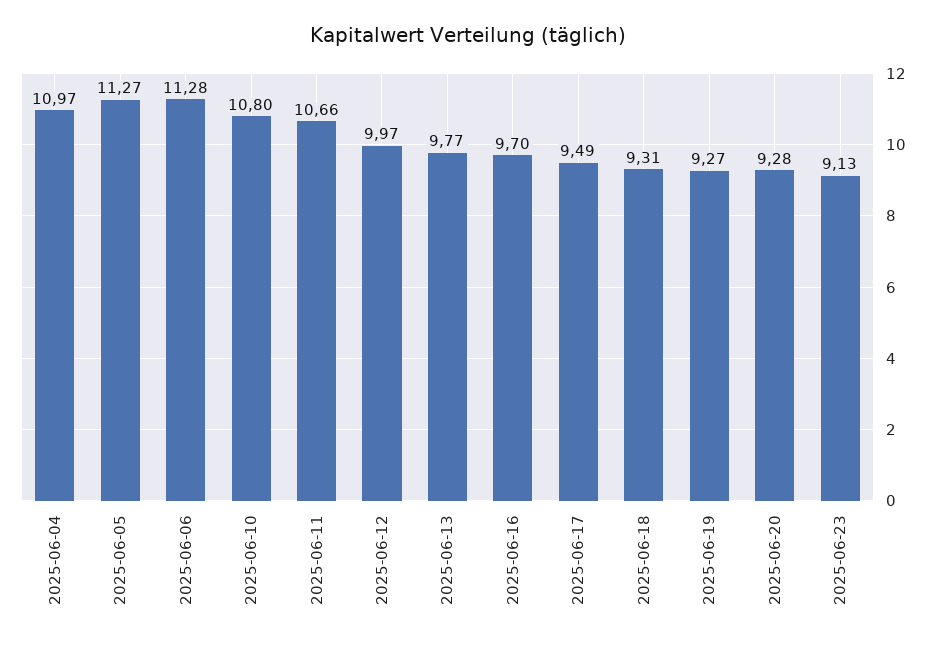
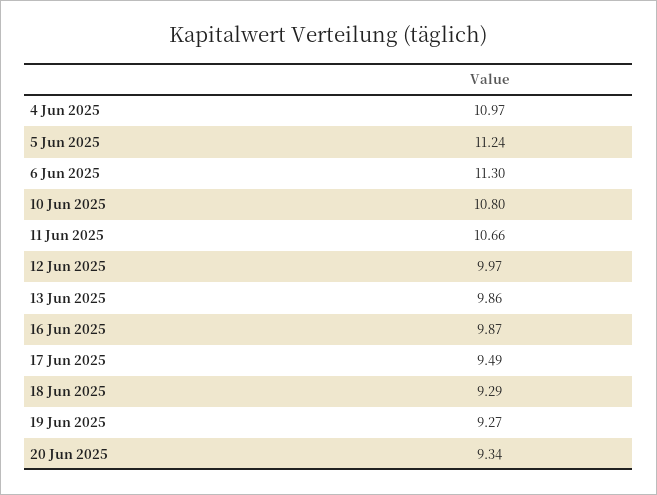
  {
    "2025-06-04": 10.97,
-   "2025-06-05": 11.27,
+   "2025-06-05": 11.24,
-   "2025-06-06": 11.28,
+   "2025-06-06": 11.3,
    "2025-06-10": 10.8,
    "2025-06-11": 10.66,
    "2025-06-12": 9.97,
-   "2025-06-13": 9.77,
+   "2025-06-13": 9.86,
-   "2025-06-16": 9.7,
+   "2025-06-16": 9.87,
    "2025-06-17": 9.49,
-   "2025-06-18": 9.31,
+   "2025-06-18": 9.29,
    "2025-06-19": 9.27,
-   "2025-06-20": 9.28,
+   "2025-06-20": 9.34
-   "2025-06-23": 9.13
  }

